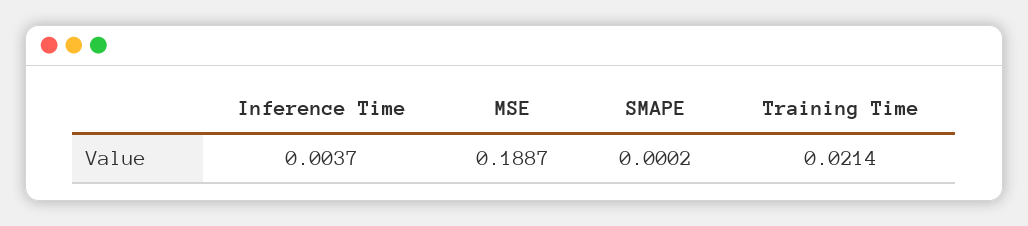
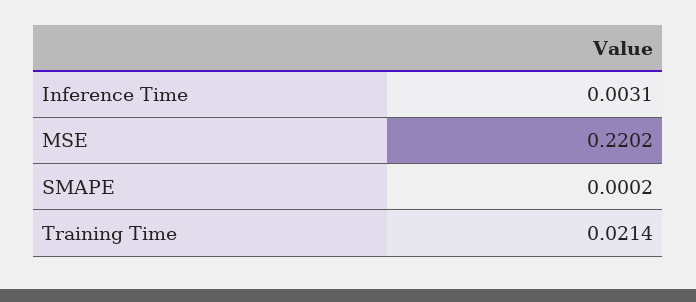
  {
-   "Inference Time": 0.0037,
+   "Inference Time": 0.0031,
-   "MSE": 0.1887,
+   "MSE": 0.2202,
    "SMAPE": 0.0002,
    "Training Time": 0.0214
  }

